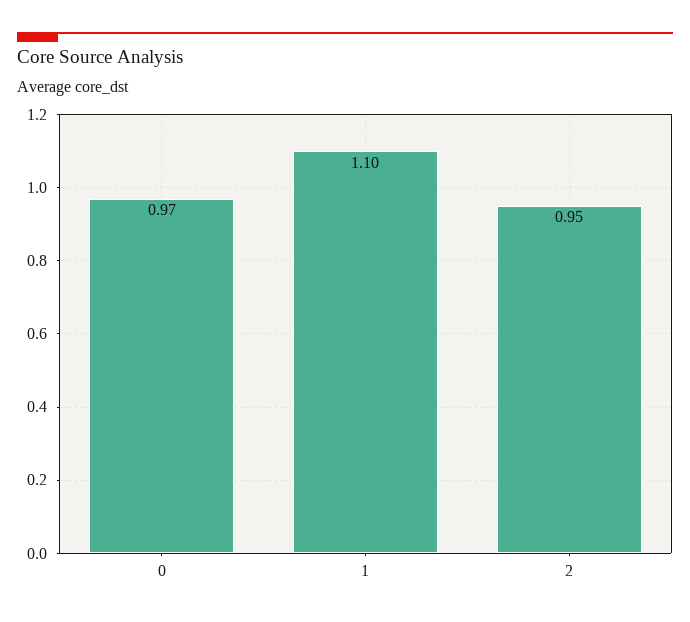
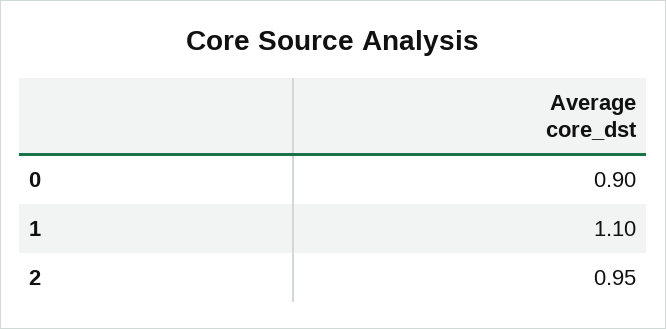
  {
-   "0": 0.97,
+   "0": 0.9,
    "1": 1.1,
    "2": 0.95
  }

